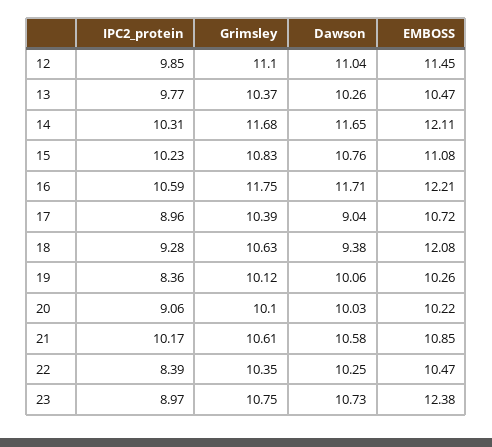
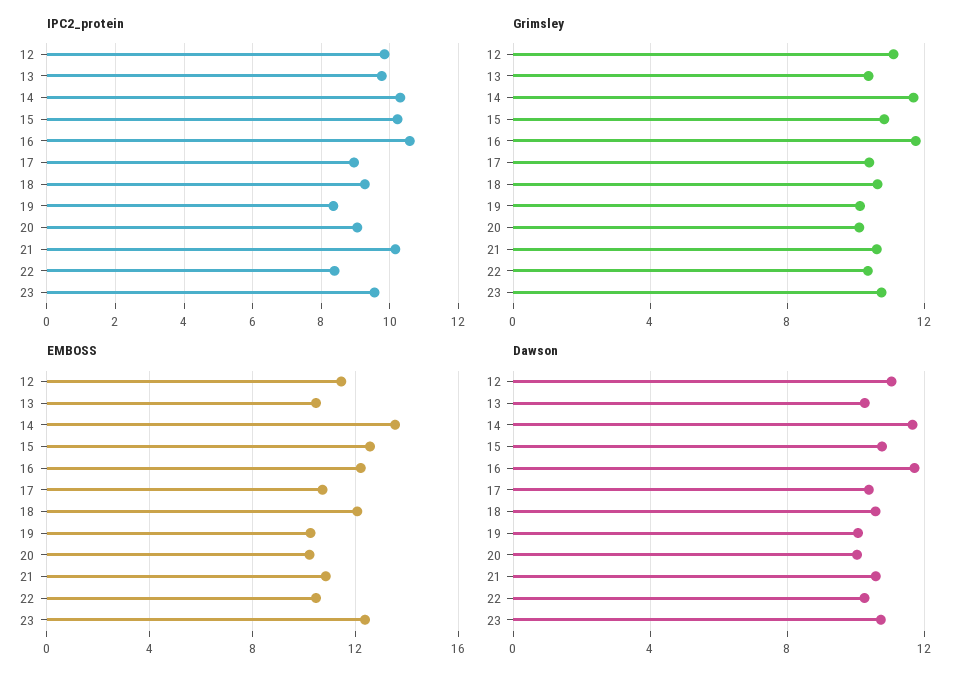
  {
    "IPC2_protein": {
      "12": 9.85,
      "13": 9.77,
      "14": 10.31,
      "15": 10.23,
      "16": 10.59,
      "17": 8.96,
      "18": 9.28,
      "19": 8.36,
      "20": 9.06,
      "21": 10.17,
      "22": 8.39,
-     "23": 8.97
+     "23": 9.6
    },
    "Grimsley": {
      "12": 11.1,
      "13": 10.37,
      "14": 11.68,
      "15": 10.83,
      "16": 11.75,
      "17": 10.39,
      "18": 10.63,
      "19": 10.12,
      "20": 10.1,
      "21": 10.61,
      "22": 10.35,
      "23": 10.75
    },
    "Dawson": {
      "12": 11.04,
      "13": 10.26,
      "14": 11.65,
      "15": 10.76,
      "16": 11.71,
-     "17": 9.04,
+     "17": 10.5,
-     "18": 9.38,
+     "18": 10.5,
      "19": 10.06,
      "20": 10.03,
      "21": 10.58,
      "22": 10.25,
      "23": 10.73
    },
    "EMBOSS": {
      "12": 11.45,
      "13": 10.47,
-     "14": 12.11,
+     "14": 13.5,
-     "15": 11.08,
+     "15": 12.5,
      "16": 12.21,
      "17": 10.72,
      "18": 12.08,
      "19": 10.26,
      "20": 10.22,
      "21": 10.85,
      "22": 10.47,
      "23": 12.38
    }
  }

